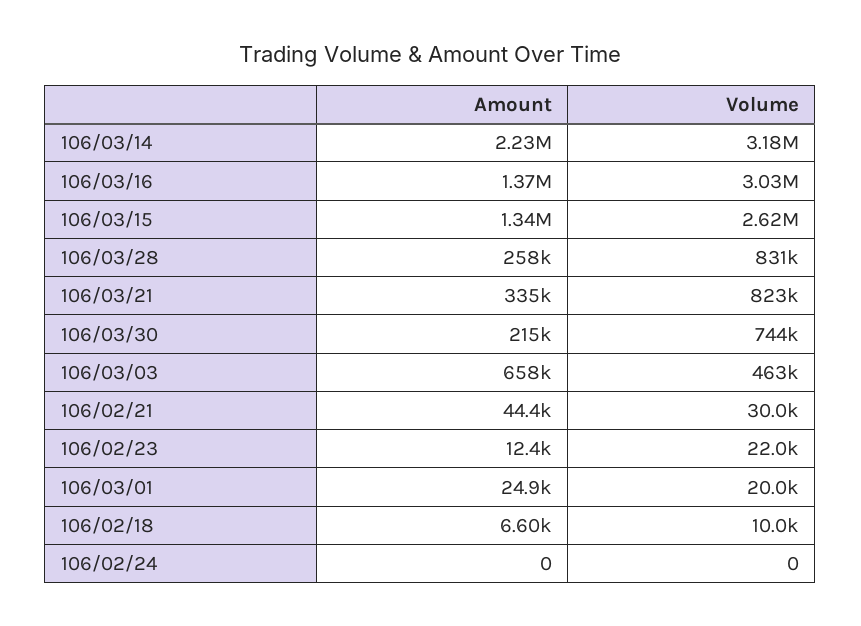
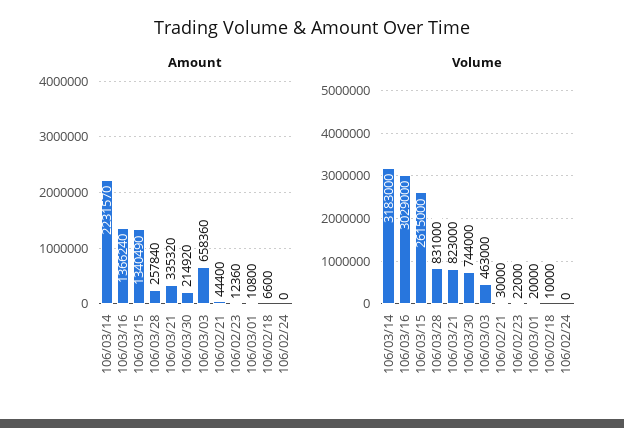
  {
    "Amount": {
      "106/03/14": 2231570,
      "106/03/16": 1366240,
      "106/03/15": 1340490,
      "106/03/28": 257840,
      "106/03/21": 335320,
      "106/03/30": 214920,
      "106/03/03": 658360,
      "106/02/21": 44400,
      "106/02/23": 12360,
-     "106/03/01": 24900,
+     "106/03/01": 10800,
      "106/02/18": 6600,
      "106/02/24": 0
    },
    "Volume": {
      "106/03/14": 3183000,
      "106/03/16": 3029000,
      "106/03/15": 2615000,
      "106/03/28": 831000,
      "106/03/21": 823000,
      "106/03/30": 744000,
      "106/03/03": 463000,
      "106/02/21": 30000,
      "106/02/23": 22000,
      "106/03/01": 20000,
      "106/02/18": 10000,
      "106/02/24": 0
    }
  }

